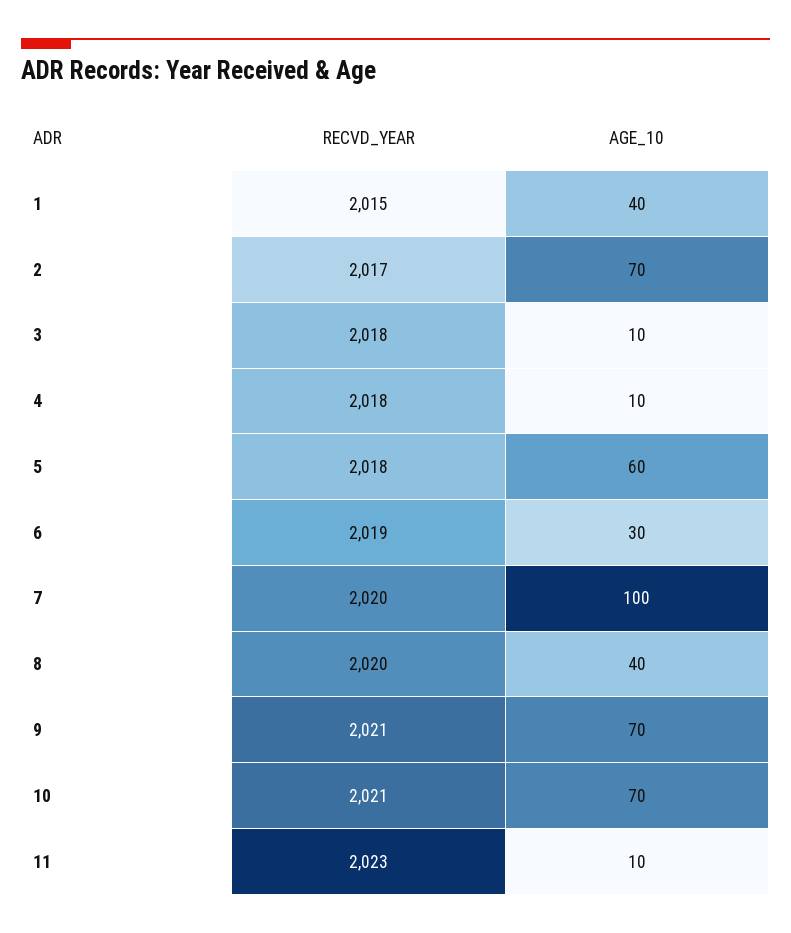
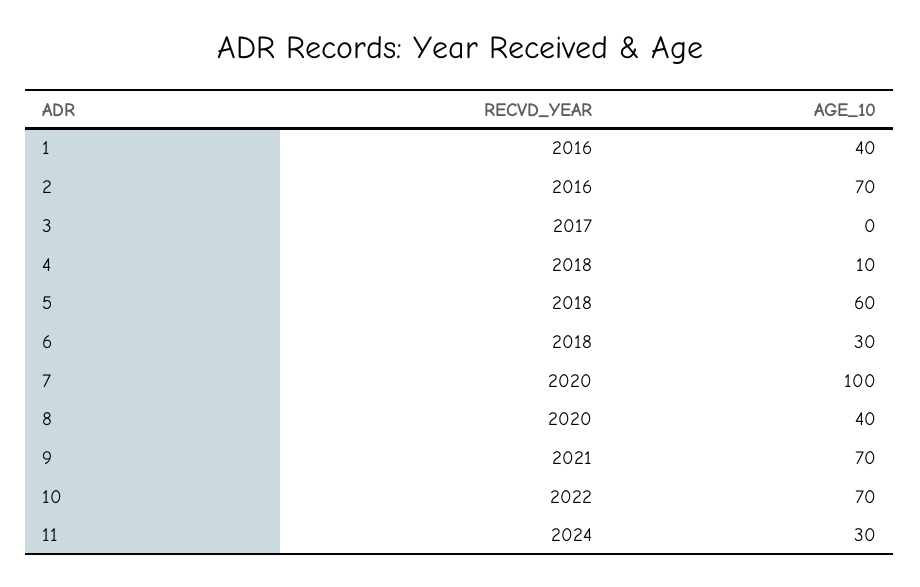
  {
    "RECVD_YEAR": {
-     "1": 2015,
+     "1": 2016,
-     "2": 2017,
+     "2": 2016,
-     "3": 2018,
+     "3": 2017,
      "4": 2018,
      "5": 2018,
-     "6": 2019,
+     "6": 2018,
      "7": 2020,
      "8": 2020,
      "9": 2021,
-     "10": 2021,
+     "10": 2022,
-     "11": 2023
+     "11": 2024
    },
    "AGE_10": {
      "1": 40,
      "2": 70,
-     "3": 10,
+     "3": 0,
      "4": 10,
      "5": 60,
      "6": 30,
      "7": 100,
      "8": 40,
      "9": 70,
      "10": 70,
-     "11": 10
+     "11": 30
    }
  }

